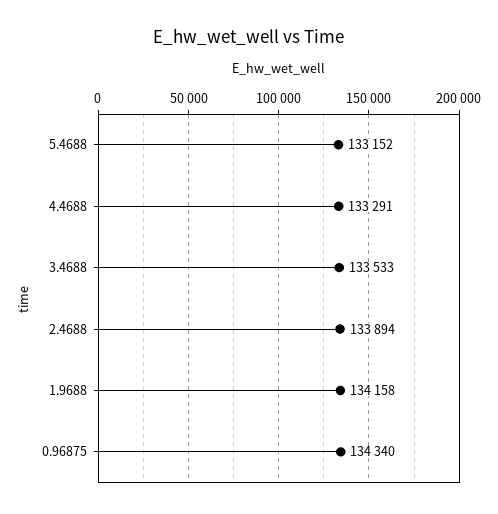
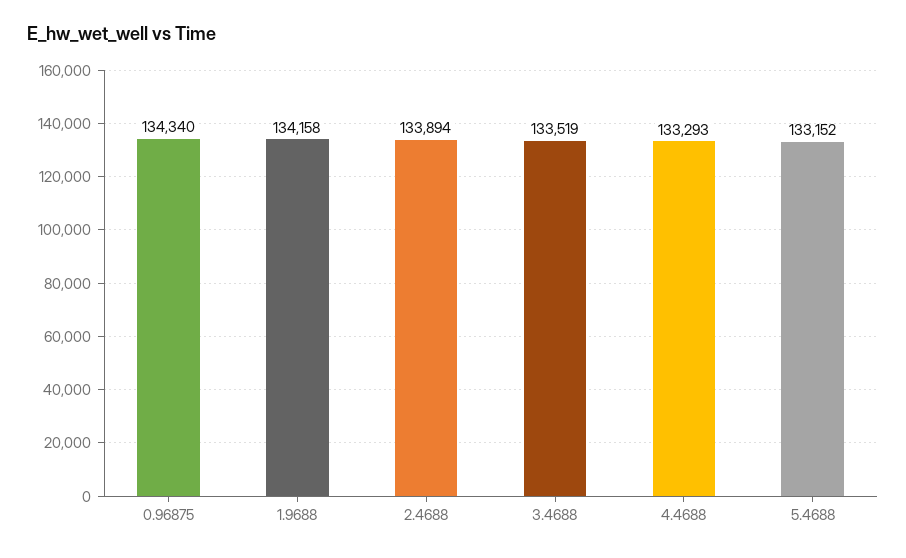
  {
    "5.4688": 133152,
-   "4.4688": 133291,
+   "4.4688": 133293,
-   "3.4688": 133533,
+   "3.4688": 133519,
    "2.4688": 133894,
    "1.9688": 134158,
    "0.96875": 134340
  }

